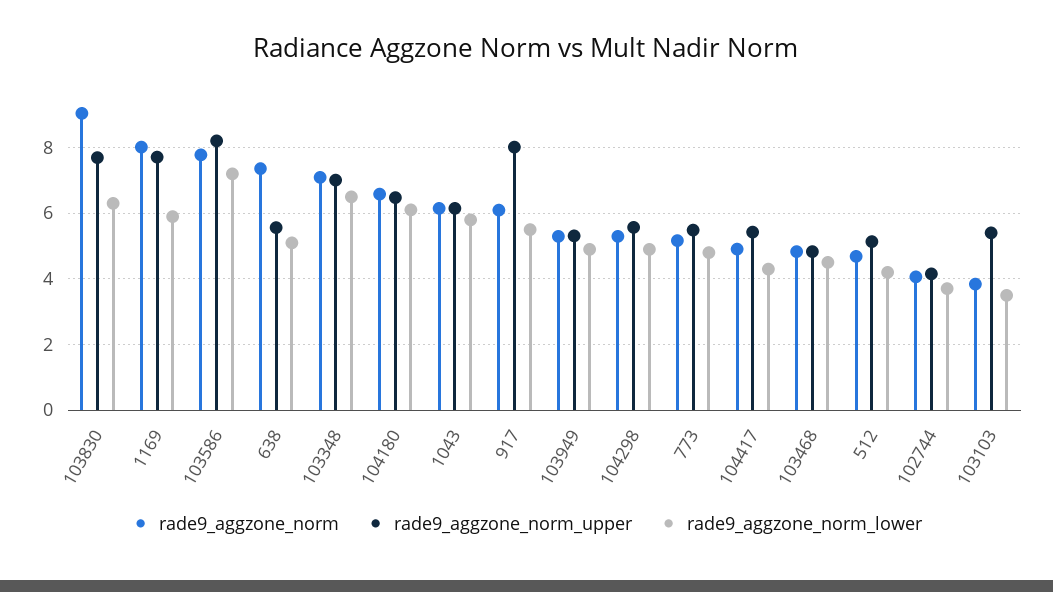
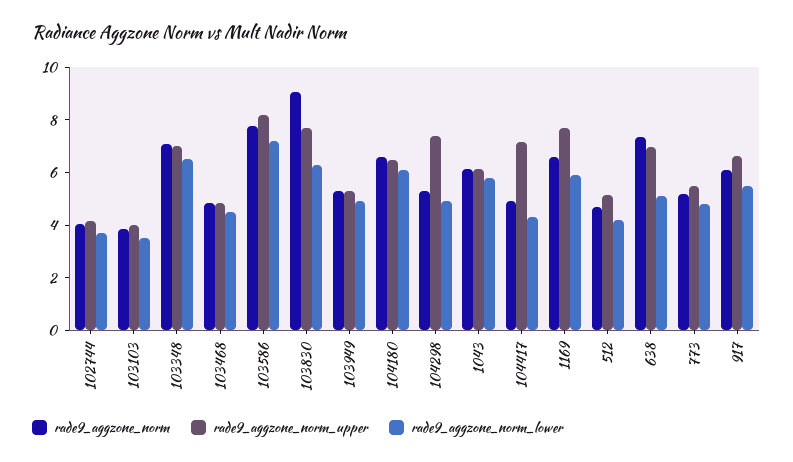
  {
    "rade9_aggzone_norm": {
      "103830": 9,
-     "1169": 8,
+     "1169": 6.5,
      "103586": 7.8,
      "638": 7.4,
      "103348": 7,
      "104180": 6.6,
      "1043": 6.2,
      "917": 6,
      "103949": 5.2,
      "104298": 5.2,
      "773": 5.2,
      "104417": 5,
      "103468": 4.8,
      "512": 4.6,
      "102744": 4,
      "103103": 3.8
    },
    "rade9_aggzone_norm_upper": {
      "103830": 7.6,
      "1169": 7.8,
      "103586": 8.2,
-     "638": 5.6,
+     "638": 7,
      "103348": 7,
      "104180": 6.4,
      "1043": 6.2,
-     "917": 8,
+     "917": 6.5,
      "103949": 5.4,
-     "104298": 5.6,
+     "104298": 7.5,
      "773": 5.4,
-     "104417": 5.4,
+     "104417": 7,
      "103468": 4.8,
      "512": 5.2,
      "102744": 4.2,
-     "103103": 5.4
+     "103103": 4
    },
    "rade9_aggzone_norm_lower": {
      "103830": 6.4,
      "1169": 6,
      "103586": 7.2,
      "638": 5.2,
      "103348": 6.6,
      "104180": 6.2,
      "1043": 5.8,
      "917": 5.6,
      "103949": 5,
      "104298": 5,
      "773": 4.8,
      "104417": 4.4,
      "103468": 4.6,
      "512": 4.2,
      "102744": 3.8,
      "103103": 3.6
    }
  }

